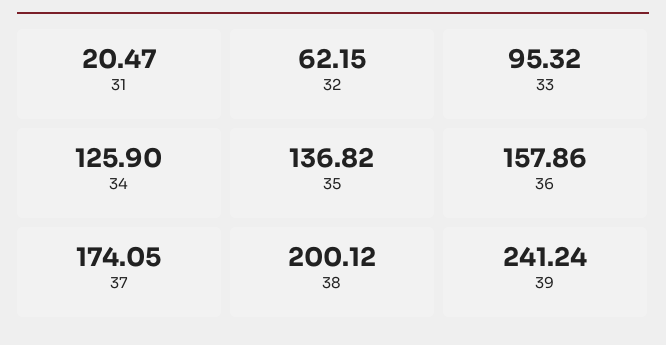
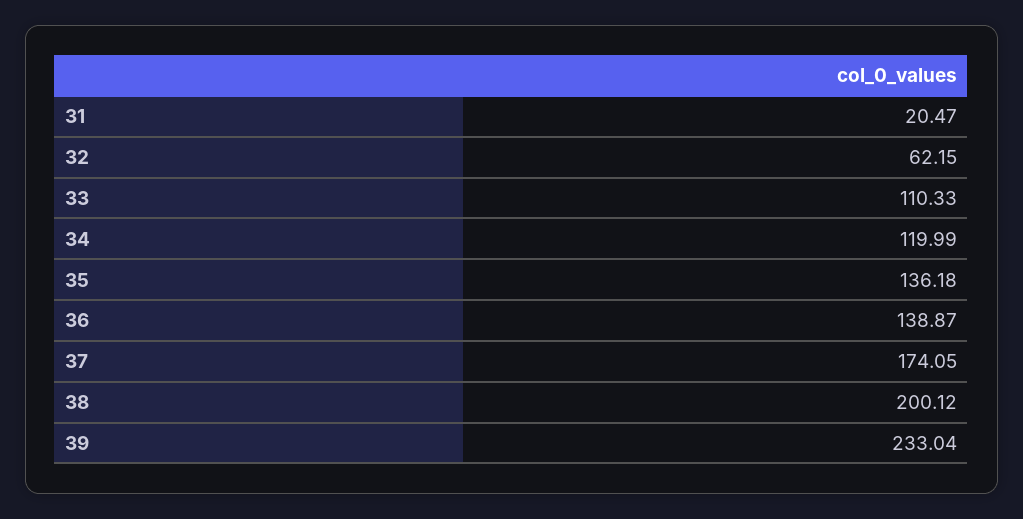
  {
    "31": 20.47,
    "32": 62.15,
-   "33": 95.32,
+   "33": 110.33,
-   "34": 125.9,
+   "34": 119.99,
-   "35": 136.82,
+   "35": 136.18,
-   "36": 157.86,
+   "36": 138.87,
    "37": 174.05,
    "38": 200.12,
-   "39": 241.24
+   "39": 233.04
  }

